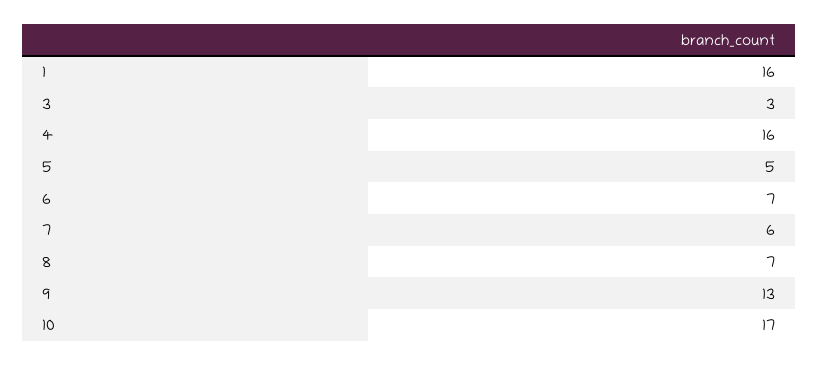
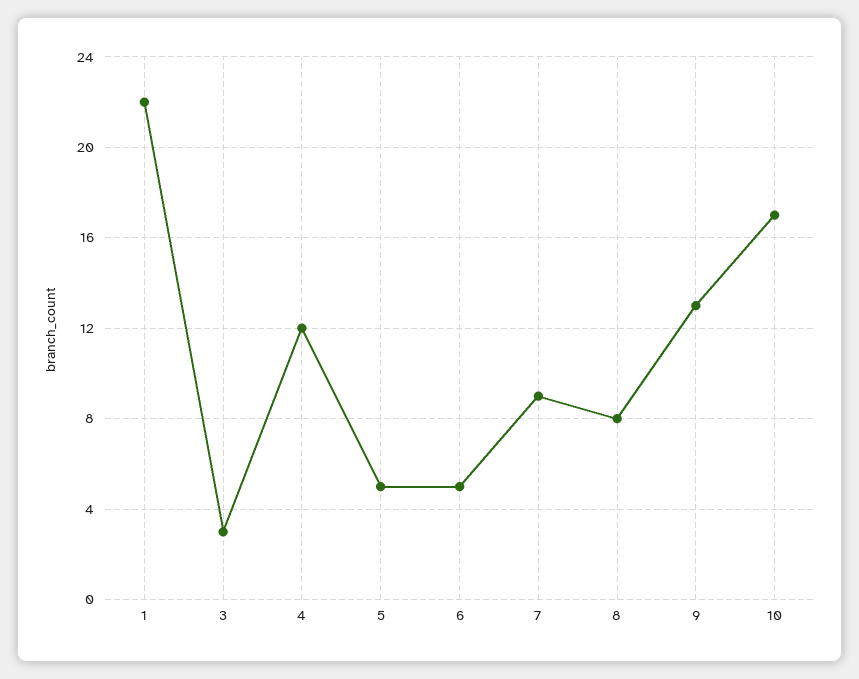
  {
-   "1": 16,
+   "1": 22,
    "3": 3,
-   "4": 16,
+   "4": 12,
    "5": 5,
-   "6": 7,
+   "6": 5,
-   "7": 6,
+   "7": 9,
-   "8": 7,
+   "8": 8,
    "9": 13,
    "10": 17
  }

